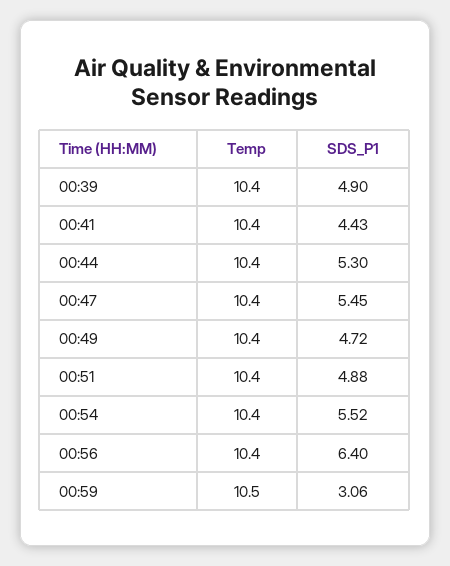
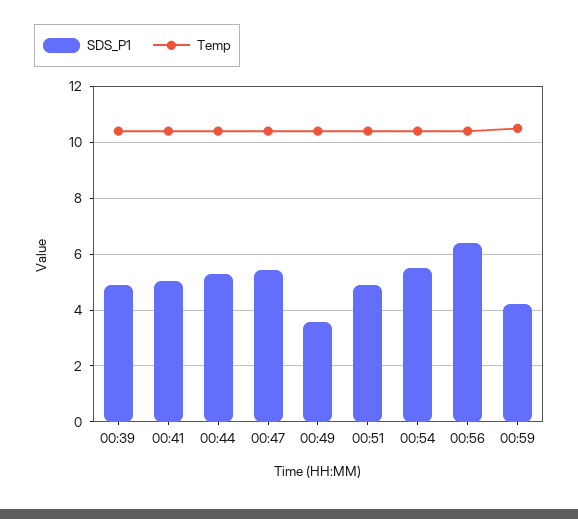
  {
    "Temp": {
      "00:39": 10.4,
      "00:41": 10.4,
      "00:44": 10.4,
      "00:47": 10.4,
      "00:49": 10.4,
      "00:51": 10.4,
      "00:54": 10.4,
      "00:56": 10.4,
      "00:59": 10.5
    },
    "SDS_P1": {
      "00:39": 4.9,
-     "00:41": 4.43,
+     "00:41": 5,
      "00:44": 5.3,
      "00:47": 5.45,
-     "00:49": 4.72,
+     "00:49": 3.5,
      "00:51": 4.88,
      "00:54": 5.52,
      "00:56": 6.4,
-     "00:59": 3.06
+     "00:59": 4.25
    }
  }

